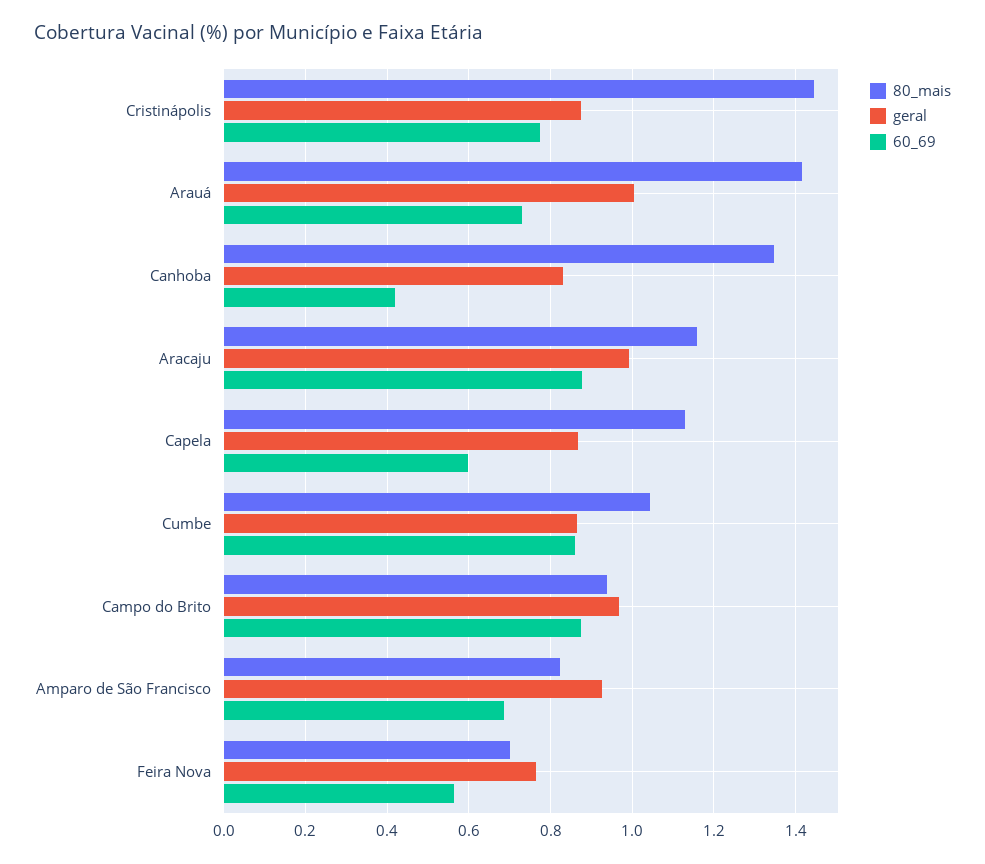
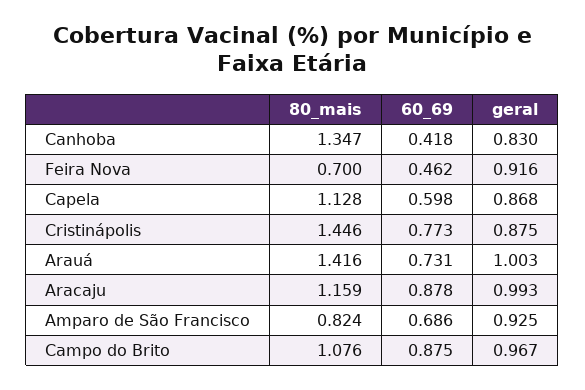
  {
    "80_mais": {
      "Cristinápolis": 1.446,
      "Arauá": 1.416,
      "Canhoba": 1.347,
      "Aracaju": 1.159,
      "Capela": 1.128,
-     "Cumbe": 1.04,
-     "Campo do Brito": 0.94,
+     "Campo do Brito": 1.076,
      "Amparo de São Francisco": 0.824,
      "Feira Nova": 0.7
    },
    "geral": {
      "Cristinápolis": 0.875,
      "Arauá": 1.003,
      "Canhoba": 0.83,
      "Aracaju": 0.993,
      "Capela": 0.868,
-     "Cumbe": 0.86,
      "Campo do Brito": 0.967,
      "Amparo de São Francisco": 0.925,
-     "Feira Nova": 0.76
+     "Feira Nova": 0.916
    },
    "60_69": {
      "Cristinápolis": 0.773,
      "Arauá": 0.731,
      "Canhoba": 0.418,
      "Aracaju": 0.878,
      "Capela": 0.598,
-     "Cumbe": 0.86,
      "Campo do Brito": 0.875,
      "Amparo de São Francisco": 0.686,
-     "Feira Nova": 0.56
+     "Feira Nova": 0.462
    }
  }

